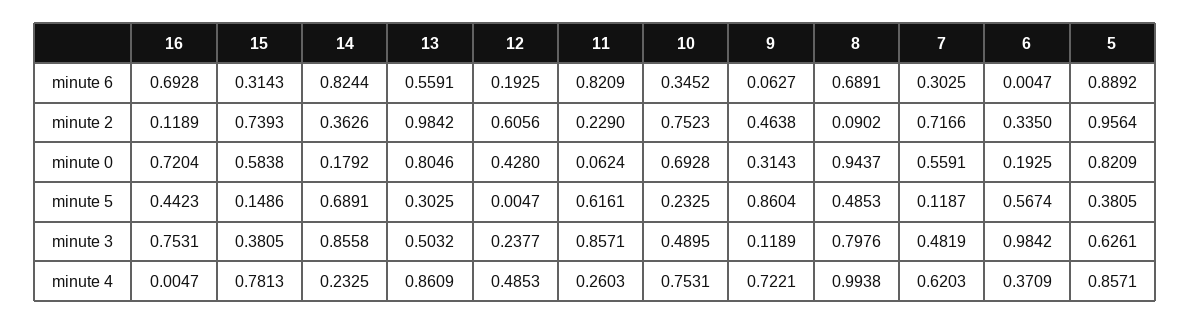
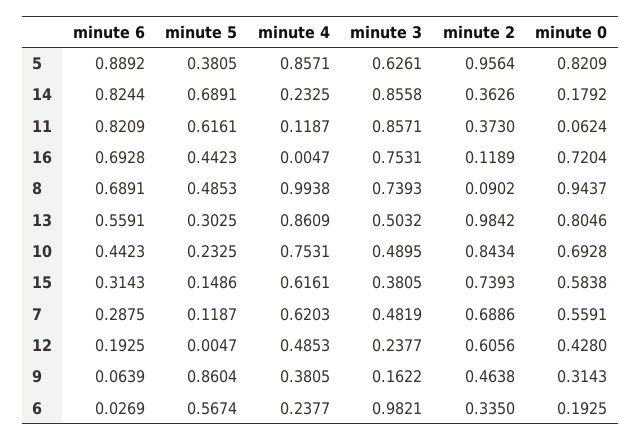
  {
    "16": {
      "minute 6": 0.6928,
      "minute 2": 0.1189,
      "minute 0": 0.7204,
      "minute 5": 0.4423,
      "minute 3": 0.7531,
      "minute 4": 0.0047
    },
    "15": {
      "minute 6": 0.3143,
      "minute 2": 0.7393,
      "minute 0": 0.5838,
      "minute 5": 0.1486,
      "minute 3": 0.3805,
-     "minute 4": 0.7813
+     "minute 4": 0.6161
    },
    "14": {
      "minute 6": 0.8244,
      "minute 2": 0.3626,
      "minute 0": 0.1792,
      "minute 5": 0.6891,
      "minute 3": 0.8558,
      "minute 4": 0.2325
    },
    "13": {
      "minute 6": 0.5591,
      "minute 2": 0.9842,
      "minute 0": 0.8046,
      "minute 5": 0.3025,
      "minute 3": 0.5032,
      "minute 4": 0.8609
    },
    "12": {
      "minute 6": 0.1925,
      "minute 2": 0.6056,
      "minute 0": 0.428,
      "minute 5": 0.0047,
      "minute 3": 0.2377,
      "minute 4": 0.4853
    },
    "11": {
      "minute 6": 0.8209,
-     "minute 2": 0.229,
+     "minute 2": 0.373,
      "minute 0": 0.0624,
      "minute 5": 0.6161,
      "minute 3": 0.8571,
-     "minute 4": 0.2603
+     "minute 4": 0.1187
    },
    "10": {
-     "minute 6": 0.3452,
+     "minute 6": 0.4423,
-     "minute 2": 0.7523,
+     "minute 2": 0.8434,
      "minute 0": 0.6928,
      "minute 5": 0.2325,
      "minute 3": 0.4895,
      "minute 4": 0.7531
    },
    "9": {
-     "minute 6": 0.0627,
+     "minute 6": 0.0639,
      "minute 2": 0.4638,
      "minute 0": 0.3143,
      "minute 5": 0.8604,
-     "minute 3": 0.1189,
+     "minute 3": 0.1622,
-     "minute 4": 0.7221
+     "minute 4": 0.3805
    },
    "8": {
      "minute 6": 0.6891,
      "minute 2": 0.0902,
      "minute 0": 0.9437,
      "minute 5": 0.4853,
-     "minute 3": 0.7976,
+     "minute 3": 0.7393,
      "minute 4": 0.9938
    },
    "7": {
-     "minute 6": 0.3025,
+     "minute 6": 0.2875,
-     "minute 2": 0.7166,
+     "minute 2": 0.6886,
      "minute 0": 0.5591,
      "minute 5": 0.1187,
      "minute 3": 0.4819,
      "minute 4": 0.6203
    },
    "6": {
-     "minute 6": 0.0047,
+     "minute 6": 0.0269,
      "minute 2": 0.335,
      "minute 0": 0.1925,
      "minute 5": 0.5674,
-     "minute 3": 0.9842,
+     "minute 3": 0.9821,
-     "minute 4": 0.3709
+     "minute 4": 0.2377
    },
    "5": {
      "minute 6": 0.8892,
      "minute 2": 0.9564,
      "minute 0": 0.8209,
      "minute 5": 0.3805,
      "minute 3": 0.6261,
      "minute 4": 0.8571
    }
  }

